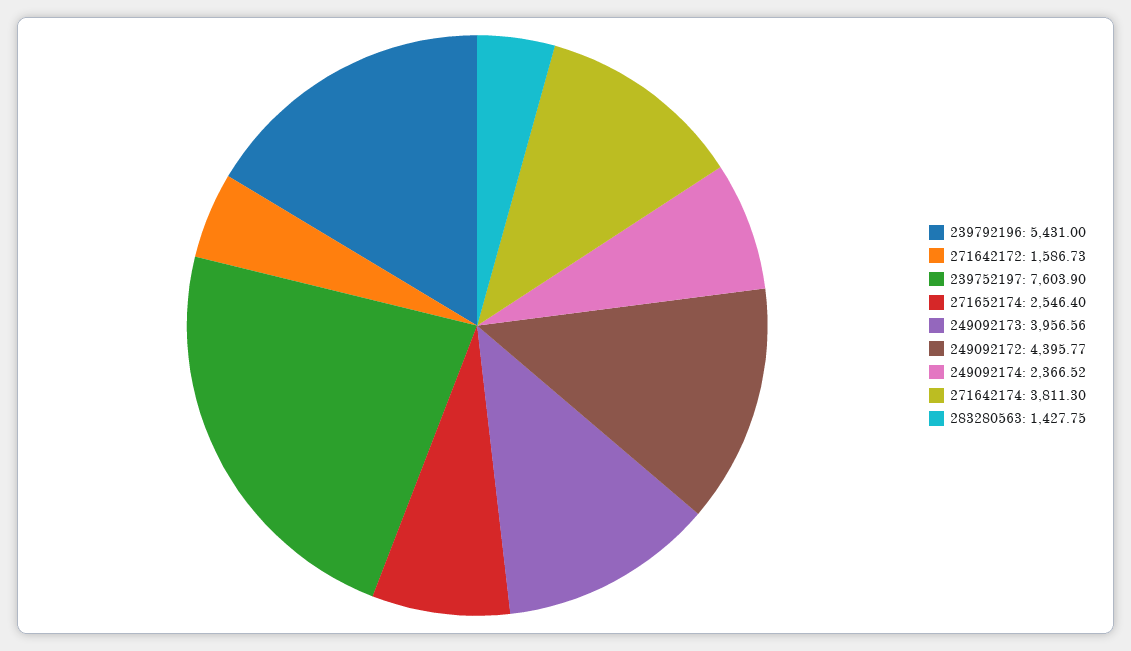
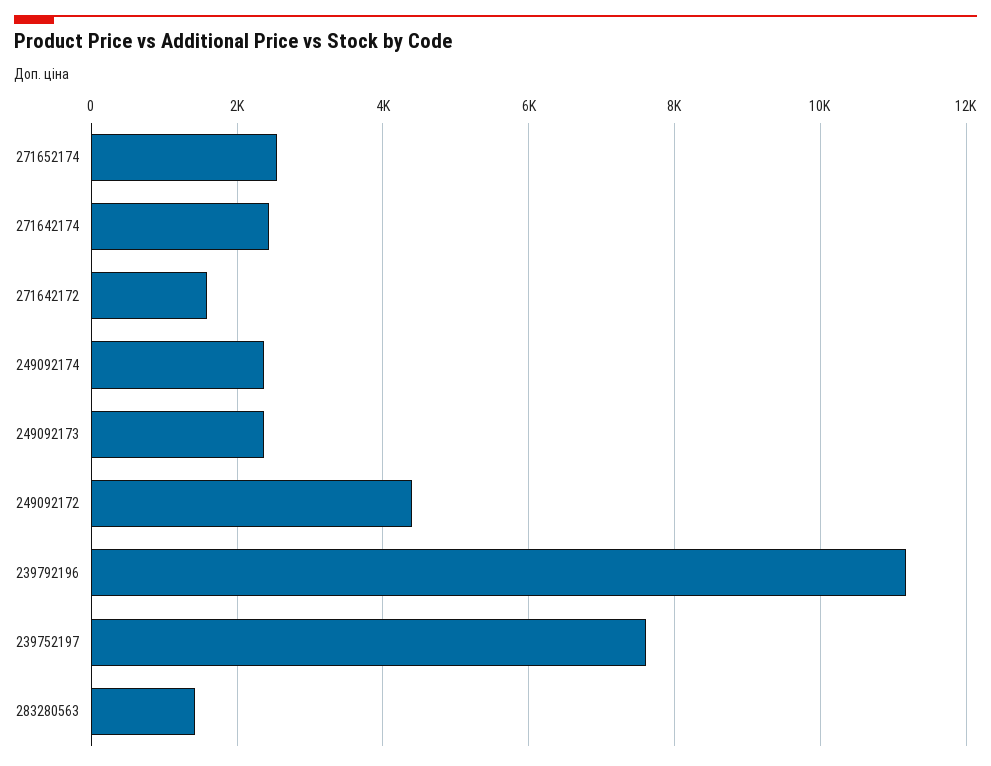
  {
-   "239792196": 5431,
+   "239792196": 11200,
    "271642172": 1586.73,
    "239752197": 7603.9,
    "271652174": 2546.4,
-   "249092173": 3956.56,
+   "249092173": 2400,
    "249092172": 4395.77,
    "249092174": 2366.52,
-   "271642174": 3811.3,
+   "271642174": 2400,
    "283280563": 1427.75
  }

